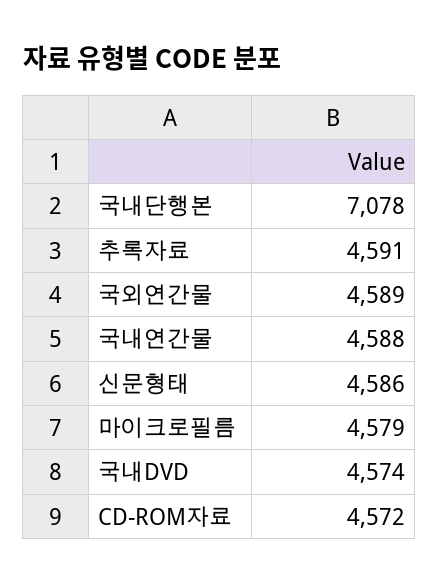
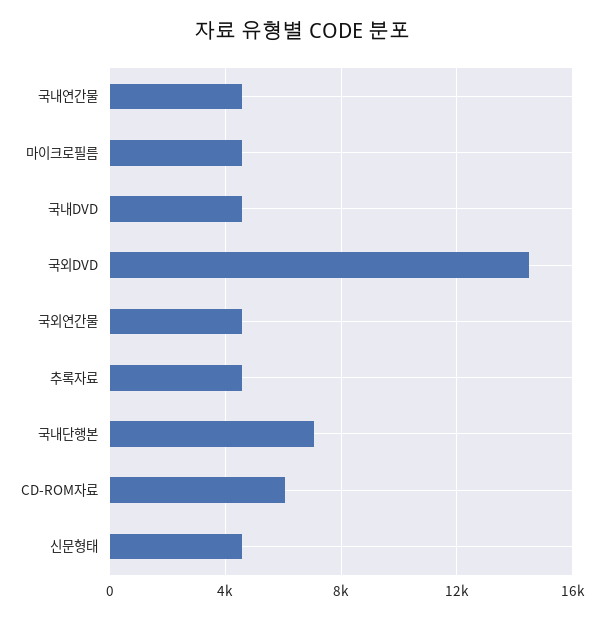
  {
    "국내단행본": 7078,
    "추록자료": 4591,
    "국외연간물": 4589,
    "국내연간물": 4588,
    "신문형태": 4586,
    "마이크로필름": 4579,
    "국내DVD": 4574,
-   "CD-ROM자료": 4572
+   "CD-ROM자료": 6000,
+   "국외DVD": 14500
  }

